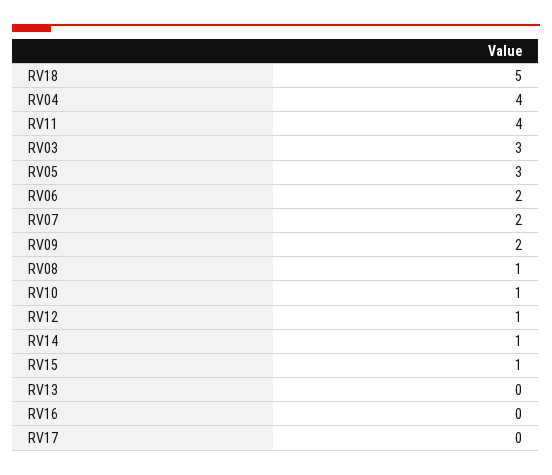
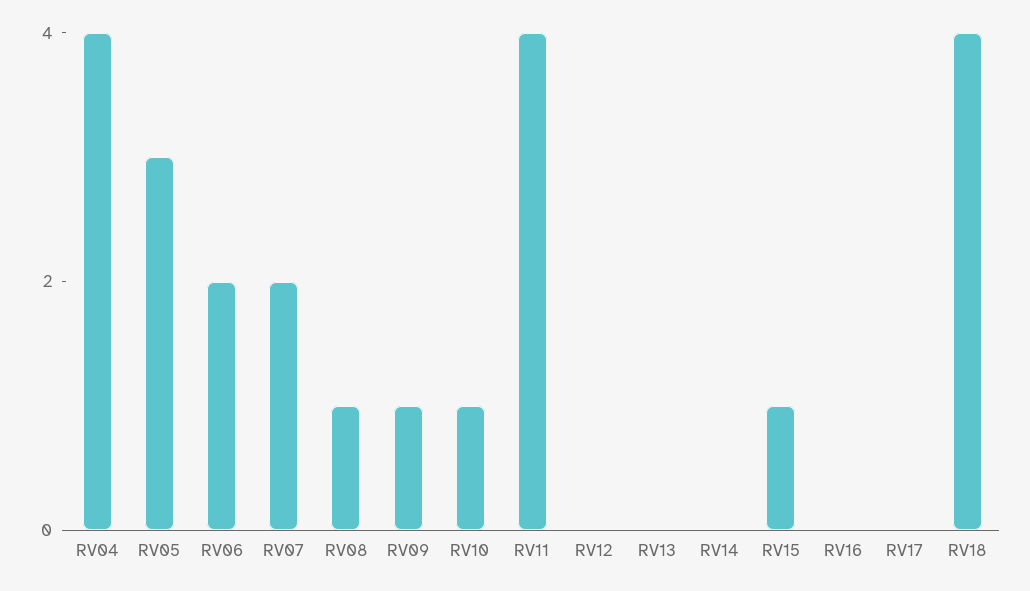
  {
-   "RV18": 5,
+   "RV18": 4,
    "RV04": 4,
    "RV11": 4,
-   "RV03": 3,
    "RV05": 3,
    "RV06": 2,
    "RV07": 2,
-   "RV09": 2,
+   "RV09": 1,
    "RV08": 1,
    "RV10": 1,
-   "RV12": 1,
+   "RV12": 0,
-   "RV14": 1,
+   "RV14": 0,
    "RV15": 1,
    "RV13": 0,
    "RV16": 0,
    "RV17": 0
  }

